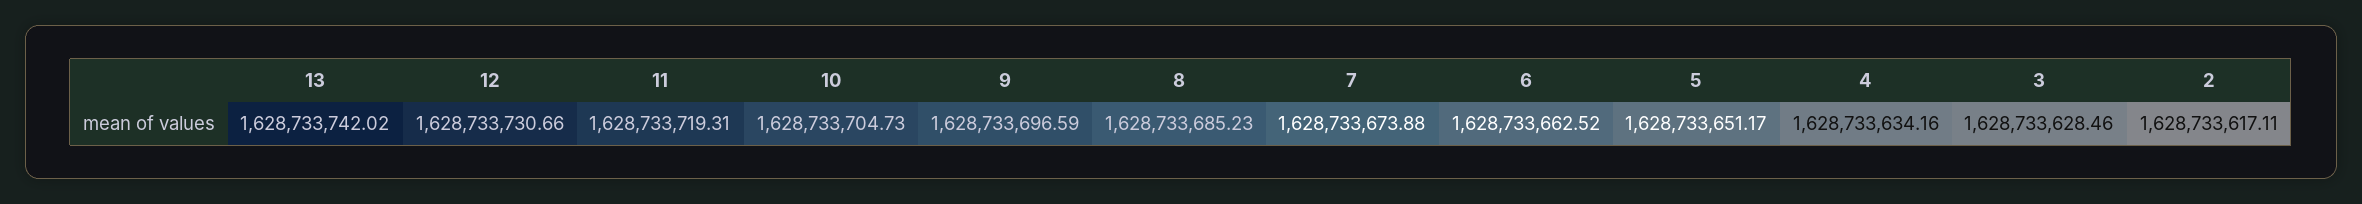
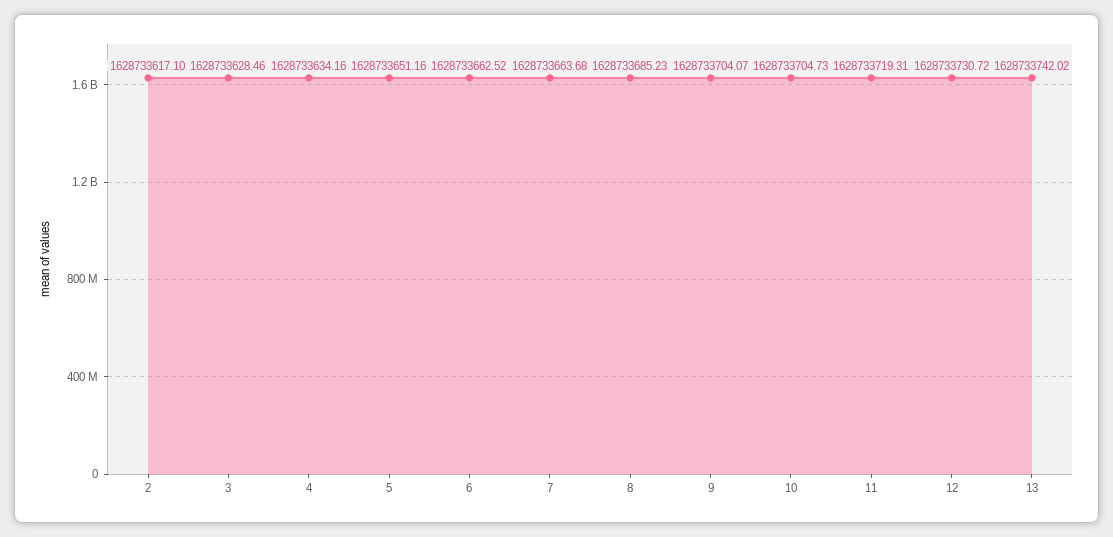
  {
    "13": 1628733742.02,
-   "12": 1628733730.66,
+   "12": 1628733730.72,
    "11": 1628733719.31,
    "10": 1628733704.73,
-   "9": 1628733696.59,
+   "9": 1628733704.07,
    "8": 1628733685.23,
-   "7": 1628733673.88,
+   "7": 1628733663.68,
    "6": 1628733662.52,
-   "5": 1628733651.17,
+   "5": 1628733651.16,
    "4": 1628733634.16,
    "3": 1628733628.46,
-   "2": 1628733617.11
+   "2": 1628733617.1
  }

